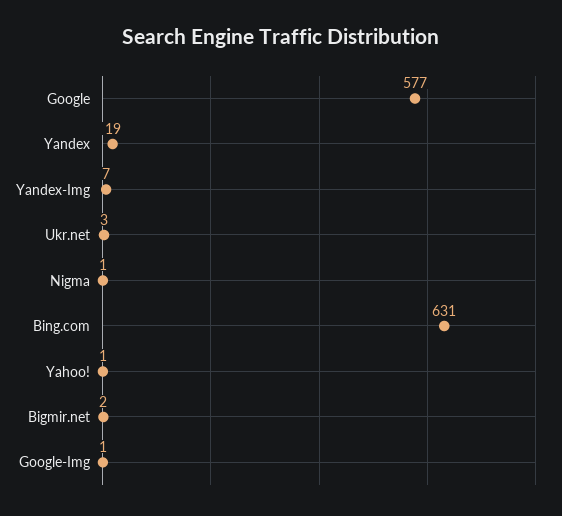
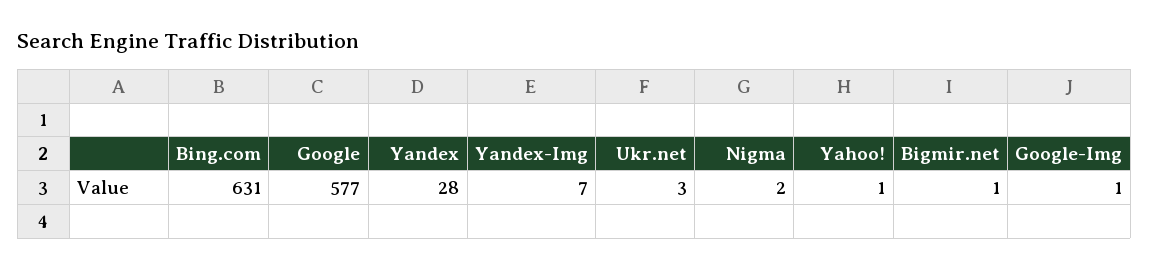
  {
    "Google": 577,
-   "Yandex": 19,
+   "Yandex": 28,
    "Yandex-Img": 7,
    "Ukr.net": 3,
-   "Nigma": 1,
+   "Nigma": 2,
    "Bing.com": 631,
    "Yahoo!": 1,
-   "Bigmir.net": 2,
+   "Bigmir.net": 1,
    "Google-Img": 1
  }

